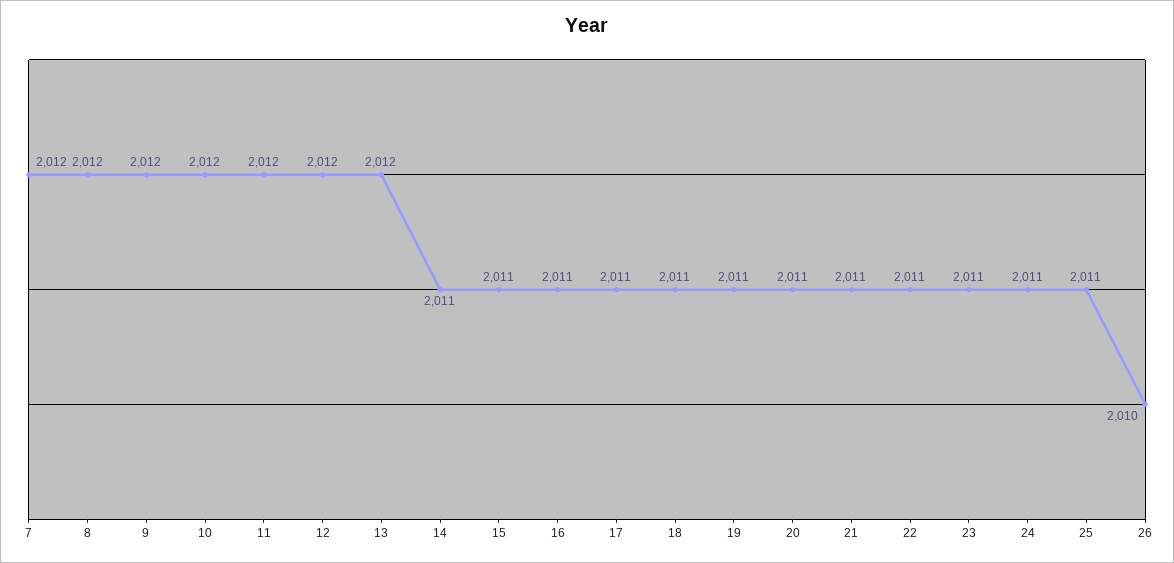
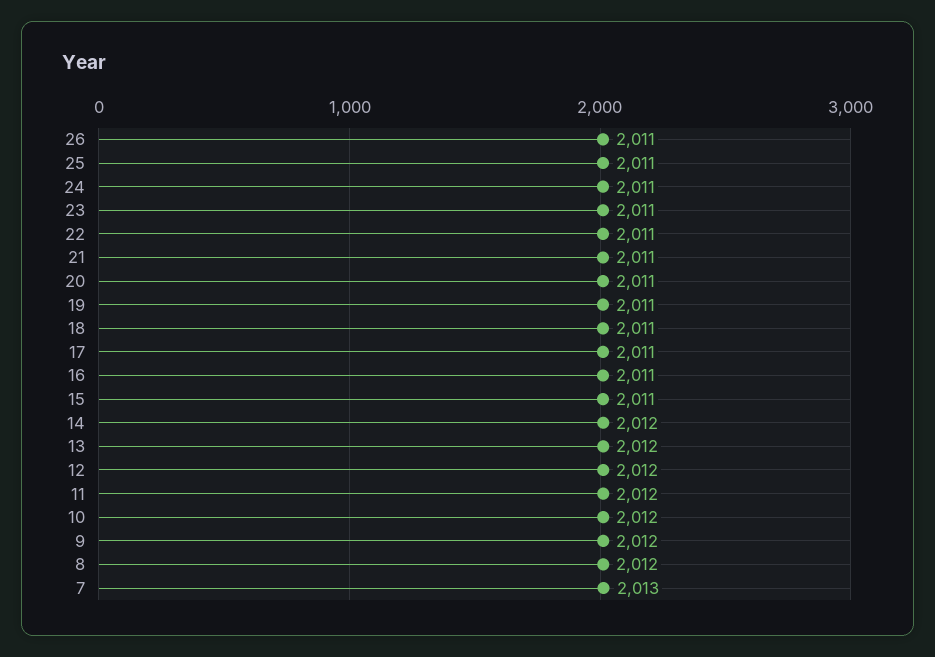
  {
-   "7": 2012,
+   "7": 2013,
    "8": 2012,
    "9": 2012,
    "10": 2012,
    "11": 2012,
    "12": 2012,
    "13": 2012,
-   "14": 2011,
+   "14": 2012,
    "15": 2011,
    "16": 2011,
    "17": 2011,
    "18": 2011,
    "19": 2011,
    "20": 2011,
    "21": 2011,
    "22": 2011,
    "23": 2011,
    "24": 2011,
    "25": 2011,
-   "26": 2010
+   "26": 2011
  }

